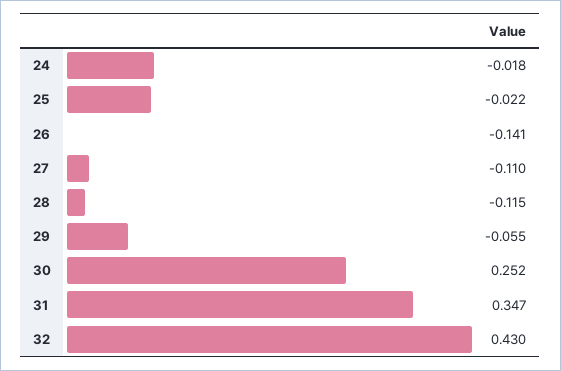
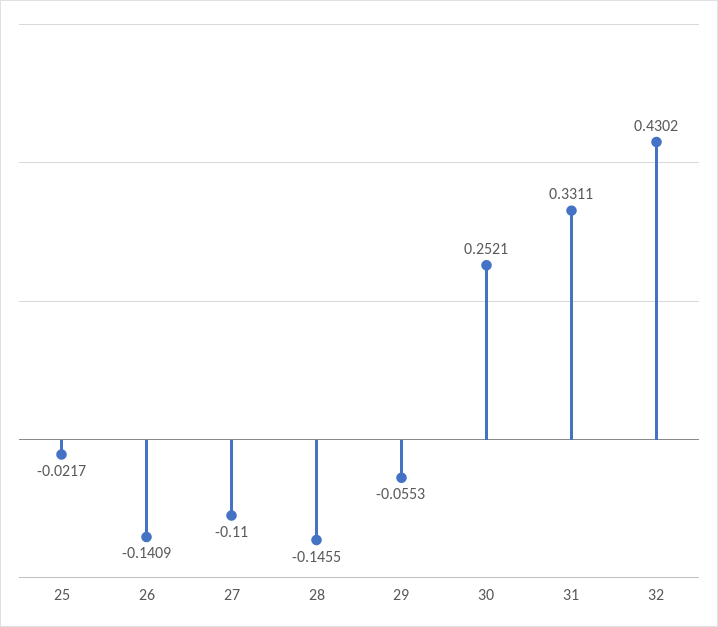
  {
-   "24": -0.018,
    "25": -0.0217,
    "26": -0.1409,
    "27": -0.11,
-   "28": -0.115,
+   "28": -0.1455,
    "29": -0.0553,
    "30": 0.2521,
-   "31": 0.347,
+   "31": 0.3311,
    "32": 0.4302
  }

